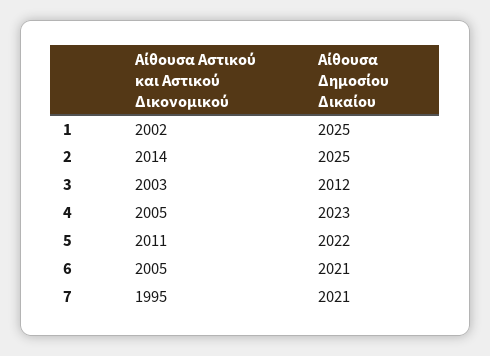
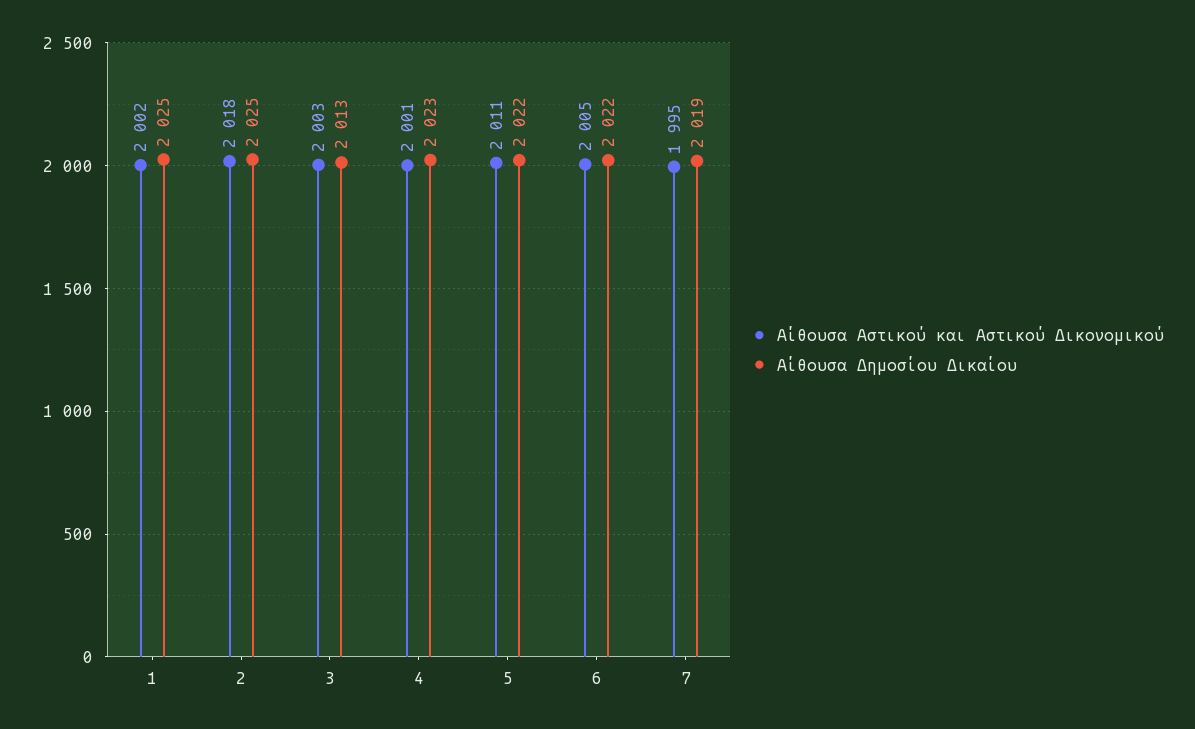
  {
    "Αίθουσα Αστικού και Αστικού Δικονομικού": {
      "1": 2002,
-     "2": 2014,
+     "2": 2018,
      "3": 2003,
-     "4": 2005,
+     "4": 2001,
      "5": 2011,
      "6": 2005,
      "7": 1995
    },
    "Αίθουσα Δημοσίου Δικαίου": {
      "1": 2025,
      "2": 2025,
-     "3": 2012,
+     "3": 2013,
      "4": 2023,
      "5": 2022,
-     "6": 2021,
+     "6": 2022,
-     "7": 2021
+     "7": 2019
    }
  }

